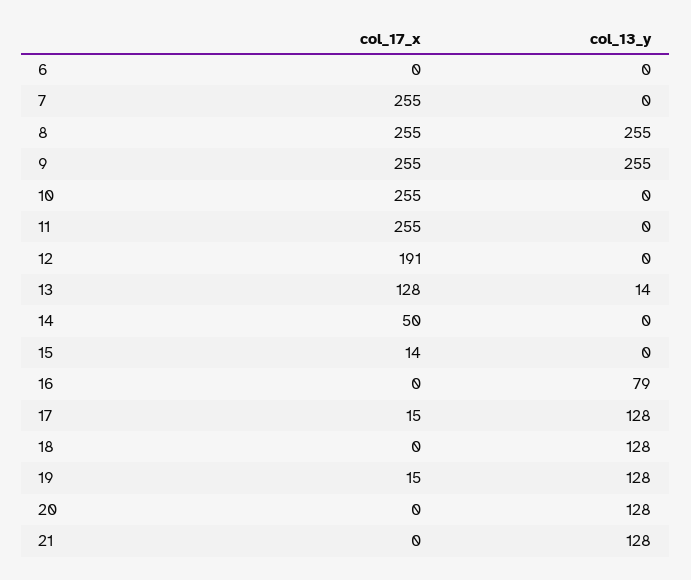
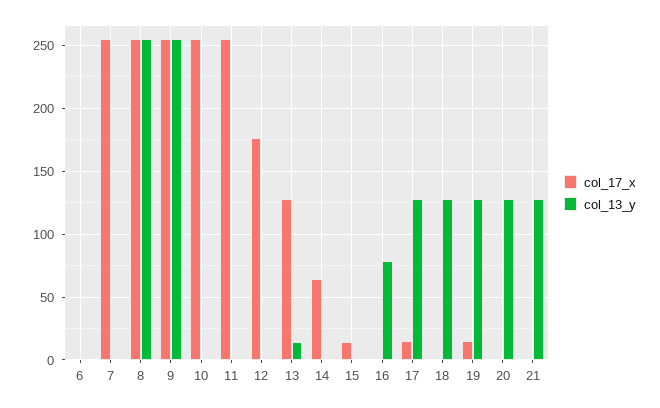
  {
    "col_17_x": {
      "6": 0,
      "7": 255,
      "8": 255,
      "9": 255,
      "10": 255,
      "11": 255,
-     "12": 191,
+     "12": 175,
      "13": 128,
-     "14": 50,
+     "14": 65,
      "15": 14,
      "16": 0,
      "17": 15,
      "18": 0,
      "19": 15,
      "20": 0,
      "21": 0
    },
    "col_13_y": {
      "6": 0,
      "7": 0,
      "8": 255,
      "9": 255,
      "10": 0,
      "11": 0,
      "12": 0,
      "13": 14,
      "14": 0,
      "15": 0,
      "16": 79,
      "17": 128,
      "18": 128,
      "19": 128,
      "20": 128,
      "21": 128
    }
  }

